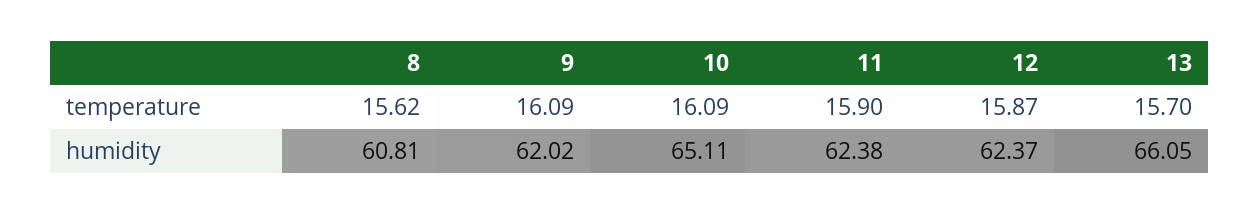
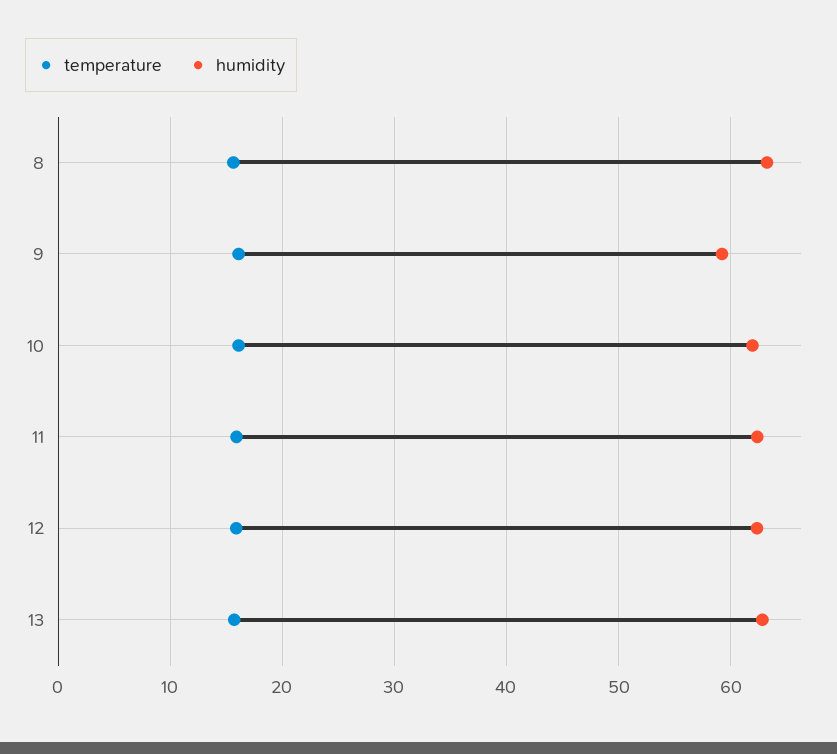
  {
    "temperature": {
      "8": 15.62,
      "9": 16.09,
      "10": 16.09,
      "11": 15.9,
      "12": 15.87,
      "13": 15.7
    },
    "humidity": {
-     "8": 60.81,
+     "8": 63,
-     "9": 62.02,
+     "9": 59,
-     "10": 65.11,
+     "10": 62,
      "11": 62.38,
      "12": 62.37,
-     "13": 66.05
+     "13": 63
    }
  }

